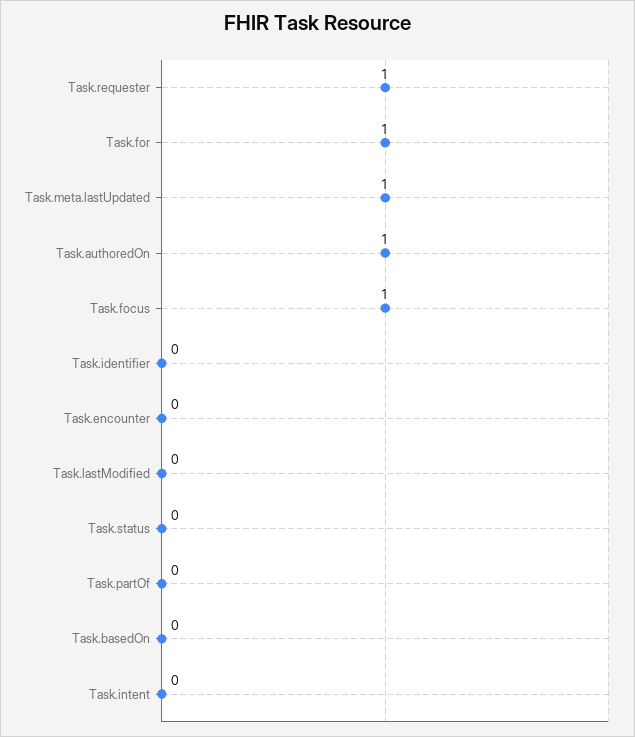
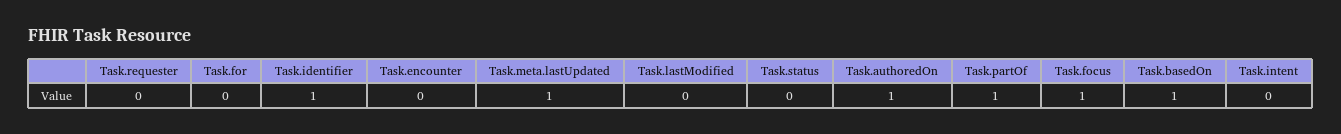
  {
-   "Task.requester": 1,
+   "Task.requester": 0,
-   "Task.for": 1,
+   "Task.for": 0,
    "Task.meta.lastUpdated": 1,
    "Task.authoredOn": 1,
    "Task.focus": 1,
-   "Task.identifier": 0,
+   "Task.identifier": 1,
    "Task.encounter": 0,
    "Task.lastModified": 0,
    "Task.status": 0,
-   "Task.partOf": 0,
+   "Task.partOf": 1,
-   "Task.basedOn": 0,
+   "Task.basedOn": 1,
    "Task.intent": 0
  }

